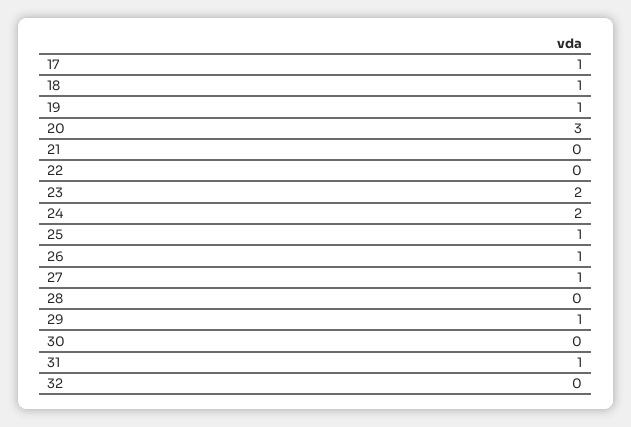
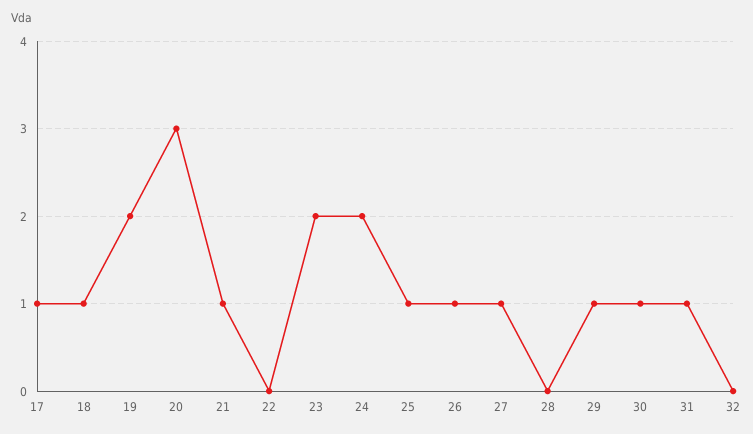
  {
    "17": 1,
    "18": 1,
-   "19": 1,
+   "19": 2,
    "20": 3,
-   "21": 0,
+   "21": 1,
    "22": 0,
    "23": 2,
    "24": 2,
    "25": 1,
    "26": 1,
    "27": 1,
    "28": 0,
    "29": 1,
-   "30": 0,
+   "30": 1,
    "31": 1,
    "32": 0
  }

